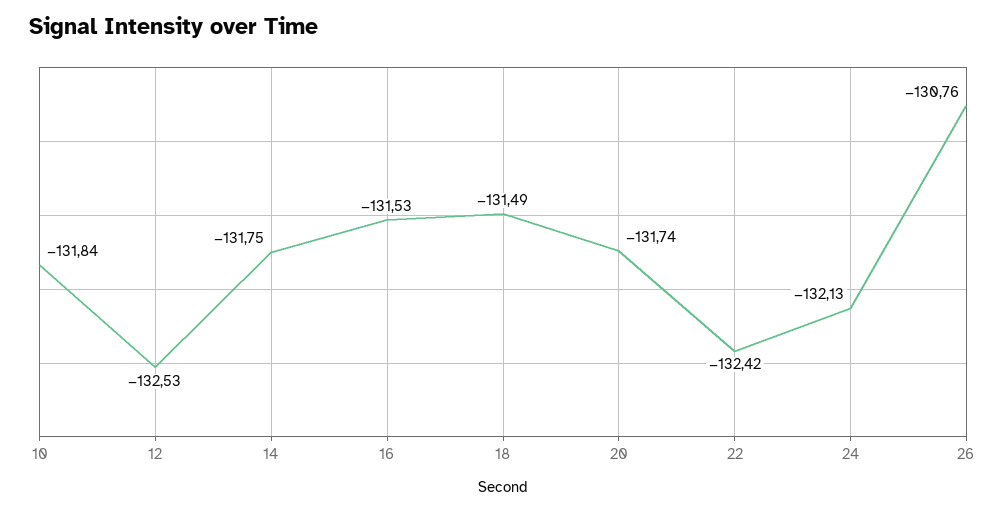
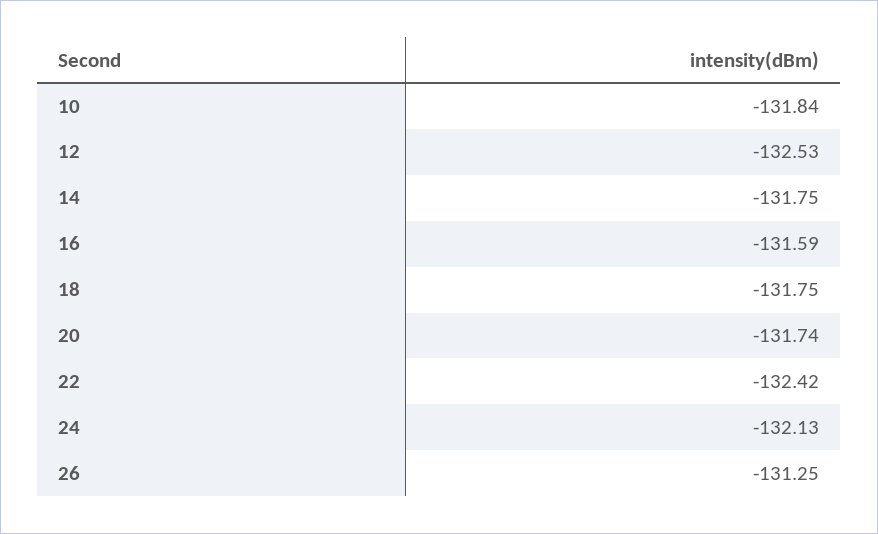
  {
    "10": -131.84,
    "12": -132.53,
    "14": -131.75,
-   "16": -131.53,
+   "16": -131.59,
-   "18": -131.49,
+   "18": -131.75,
    "20": -131.74,
    "22": -132.42,
    "24": -132.13,
-   "26": -130.76
+   "26": -131.25
  }

